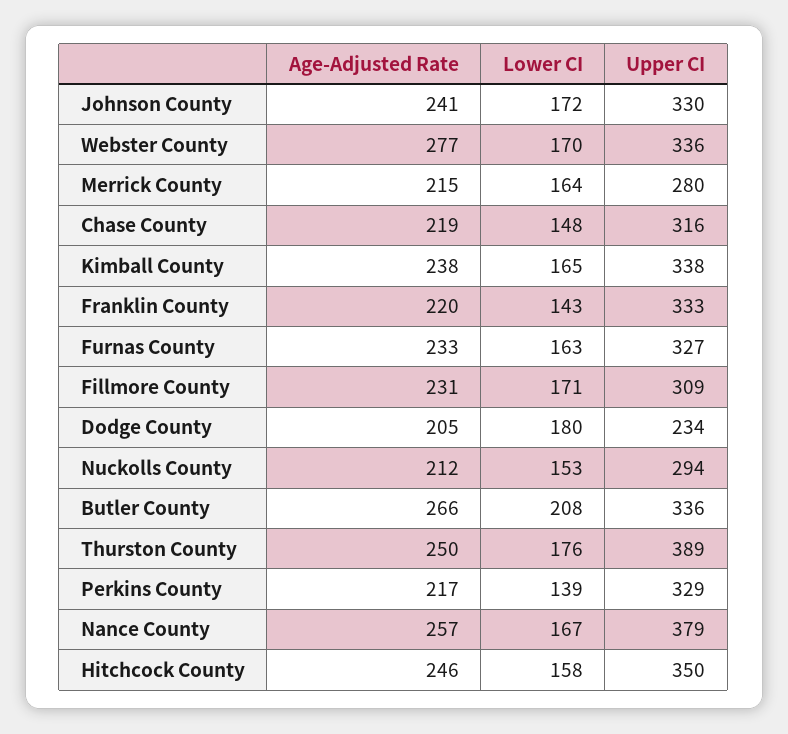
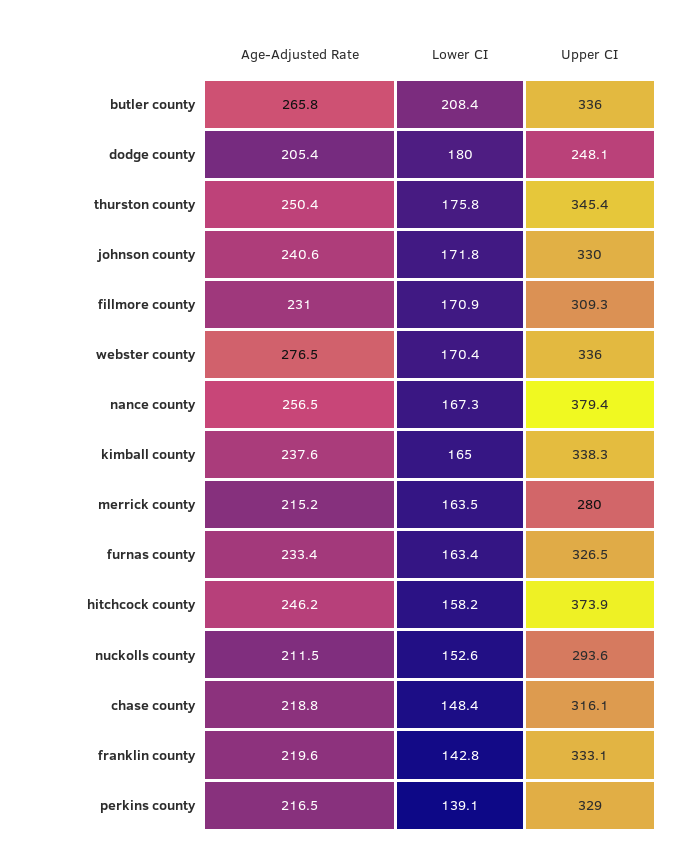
  {
    "Age-Adjusted Rate": {
      "Johnson County": 240.6,
      "Webster County": 276.5,
      "Merrick County": 215.2,
      "Chase County": 218.8,
      "Kimball County": 237.6,
      "Franklin County": 219.6,
      "Furnas County": 233.4,
      "Fillmore County": 231,
      "Dodge County": 205.4,
      "Nuckolls County": 211.5,
      "Butler County": 265.8,
      "Thurston County": 250.4,
      "Perkins County": 216.5,
      "Nance County": 256.5,
      "Hitchcock County": 246.2
    },
    "Lower CI": {
      "Johnson County": 171.8,
      "Webster County": 170.4,
      "Merrick County": 163.5,
      "Chase County": 148.4,
      "Kimball County": 165,
      "Franklin County": 142.8,
      "Furnas County": 163.4,
      "Fillmore County": 170.9,
      "Dodge County": 180,
      "Nuckolls County": 152.6,
      "Butler County": 208.4,
      "Thurston County": 175.8,
      "Perkins County": 139.1,
      "Nance County": 167.3,
      "Hitchcock County": 158.2
    },
    "Upper CI": {
      "Johnson County": 330,
      "Webster County": 336,
      "Merrick County": 280,
      "Chase County": 316.1,
      "Kimball County": 338.3,
      "Franklin County": 333.1,
      "Furnas County": 326.5,
      "Fillmore County": 309.3,
-     "Dodge County": 234,
+     "Dodge County": 248.1,
      "Nuckolls County": 293.6,
      "Butler County": 336,
-     "Thurston County": 389,
+     "Thurston County": 345.4,
      "Perkins County": 329,
      "Nance County": 379.4,
-     "Hitchcock County": 350
+     "Hitchcock County": 373.9
    }
  }

